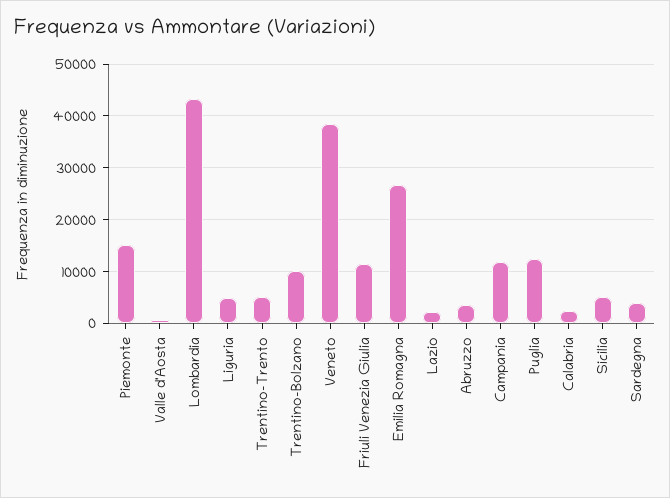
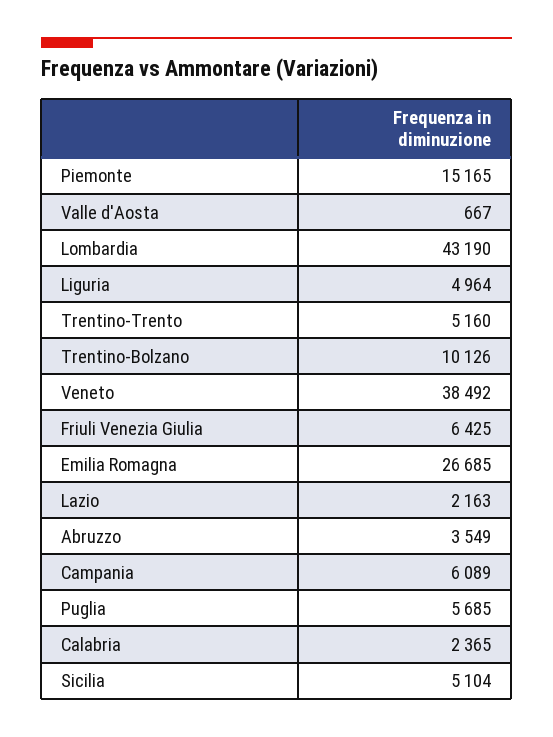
  {
    "Piemonte": 15165,
    "Valle d'Aosta": 667,
    "Lombardia": 43190,
    "Liguria": 4964,
    "Trentino-Trento": 5160,
    "Trentino-Bolzano": 10126,
    "Veneto": 38492,
-   "Friuli Venezia Giulia": 12000,
+   "Friuli Venezia Giulia": 6425,
    "Emilia Romagna": 26685,
    "Lazio": 2163,
    "Abruzzo": 3549,
-   "Campania": 12000,
+   "Campania": 6089,
-   "Puglia": 12000,
+   "Puglia": 5685,
    "Calabria": 2365,
-   "Sicilia": 5104,
+   "Sicilia": 5104
-   "Sardegna": 4000
  }

